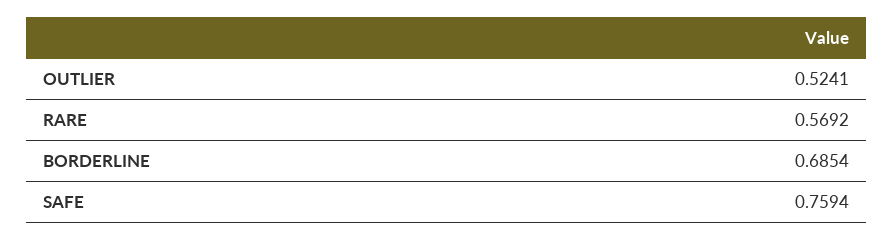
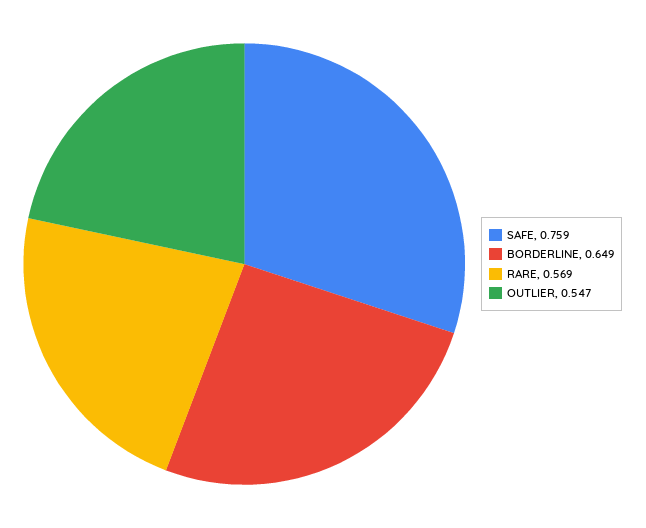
  {
-   "OUTLIER": 0.5241,
+   "OUTLIER": 0.547,
    "RARE": 0.5692,
-   "BORDERLINE": 0.6854,
+   "BORDERLINE": 0.649,
    "SAFE": 0.7594
  }

